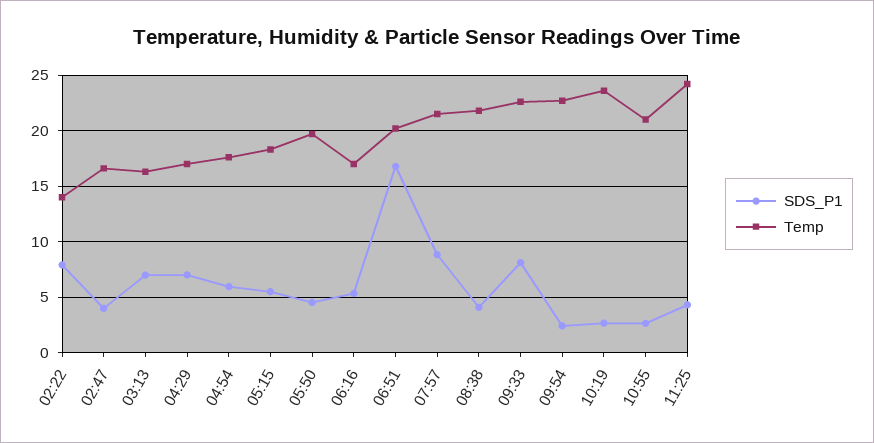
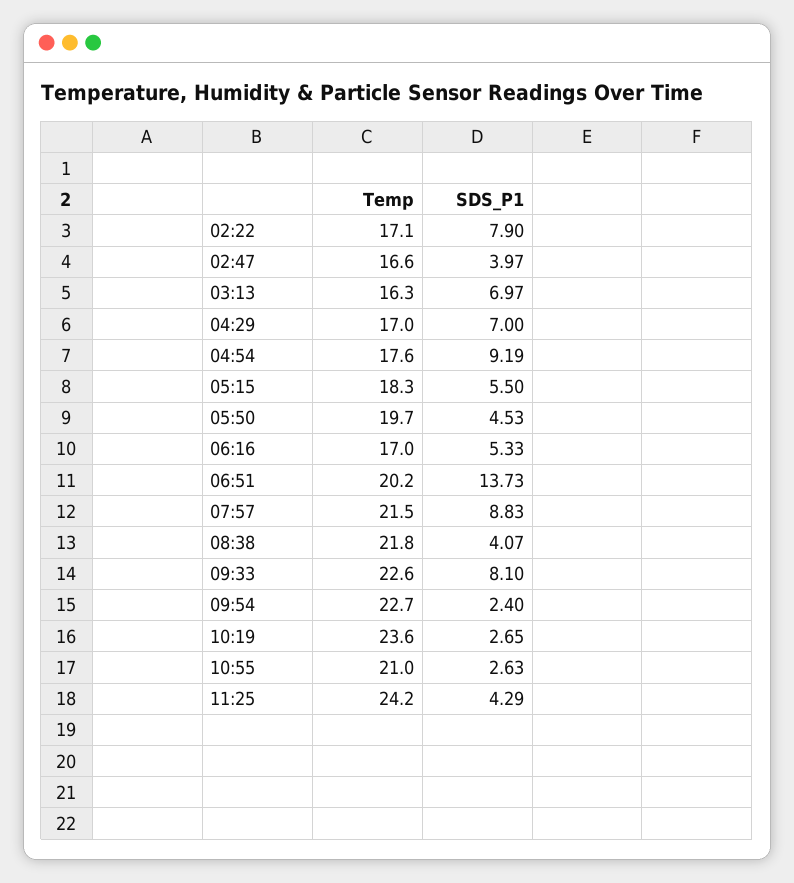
  {
    "SDS_P1": {
      "02:22": 7.9,
      "02:47": 3.97,
      "03:13": 6.97,
      "04:29": 7,
-     "04:54": 6,
+     "04:54": 9.19,
      "05:15": 5.5,
      "05:50": 4.53,
      "06:16": 5.33,
-     "06:51": 17,
+     "06:51": 13.73,
      "07:57": 8.83,
      "08:38": 4.07,
      "09:33": 8.1,
      "09:54": 2.4,
      "10:19": 2.65,
      "10:55": 2.63,
      "11:25": 4.29
    },
    "Temp": {
-     "02:22": 14,
+     "02:22": 17.1,
      "02:47": 16.6,
      "03:13": 16.3,
      "04:29": 17,
      "04:54": 17.6,
      "05:15": 18.3,
      "05:50": 19.7,
      "06:16": 17,
      "06:51": 20.2,
      "07:57": 21.5,
      "08:38": 21.8,
      "09:33": 22.6,
      "09:54": 22.7,
      "10:19": 23.6,
      "10:55": 21,
      "11:25": 24.2
    }
  }

